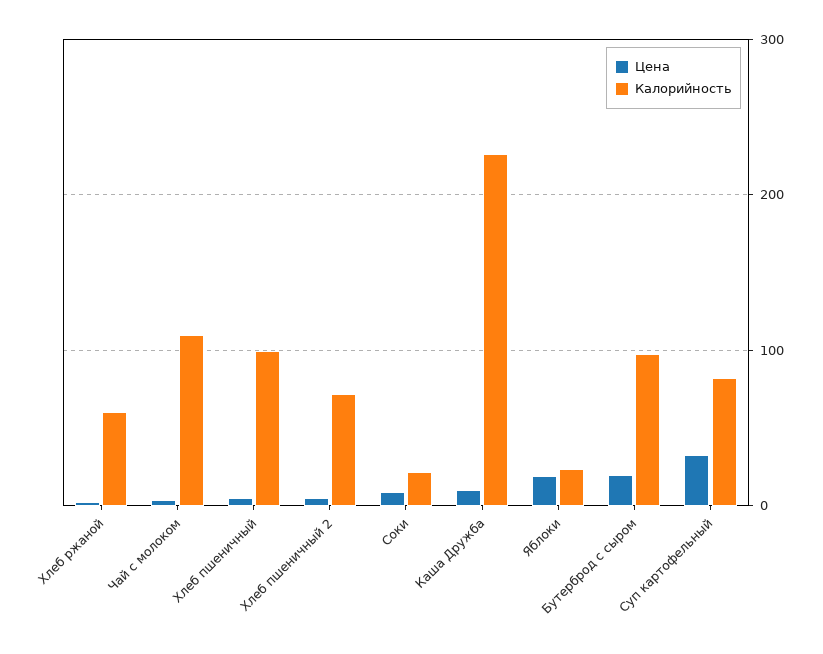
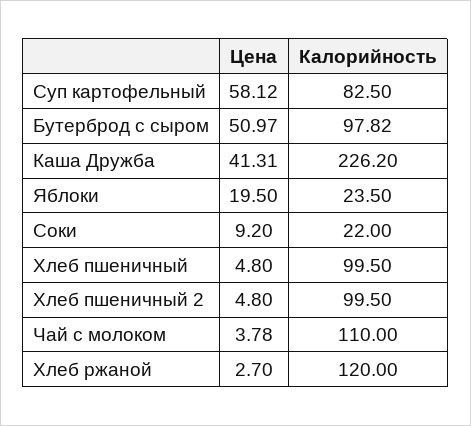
  {
    "Цена": {
      "Хлеб ржаной": 2.7,
      "Чай с молоком": 3.78,
      "Хлеб пшеничный": 4.8,
      "Хлеб пшеничный 2": 4.8,
      "Соки": 9.2,
-     "Каша Дружба": 10,
+     "Каша Дружба": 41.31,
      "Яблоки": 19.5,
-     "Бутерброд с сыром": 20,
+     "Бутерброд с сыром": 50.97,
-     "Суп картофельный": 30
+     "Суп картофельный": 58.12
    },
    "Калорийность": {
-     "Хлеб ржаной": 60,
+     "Хлеб ржаной": 120,
      "Чай с молоком": 110,
      "Хлеб пшеничный": 99.5,
-     "Хлеб пшеничный 2": 70,
+     "Хлеб пшеничный 2": 99.5,
      "Соки": 22,
      "Каша Дружба": 226.2,
      "Яблоки": 23.5,
      "Бутерброд с сыром": 97.82,
      "Суп картофельный": 82.5
    }
  }

